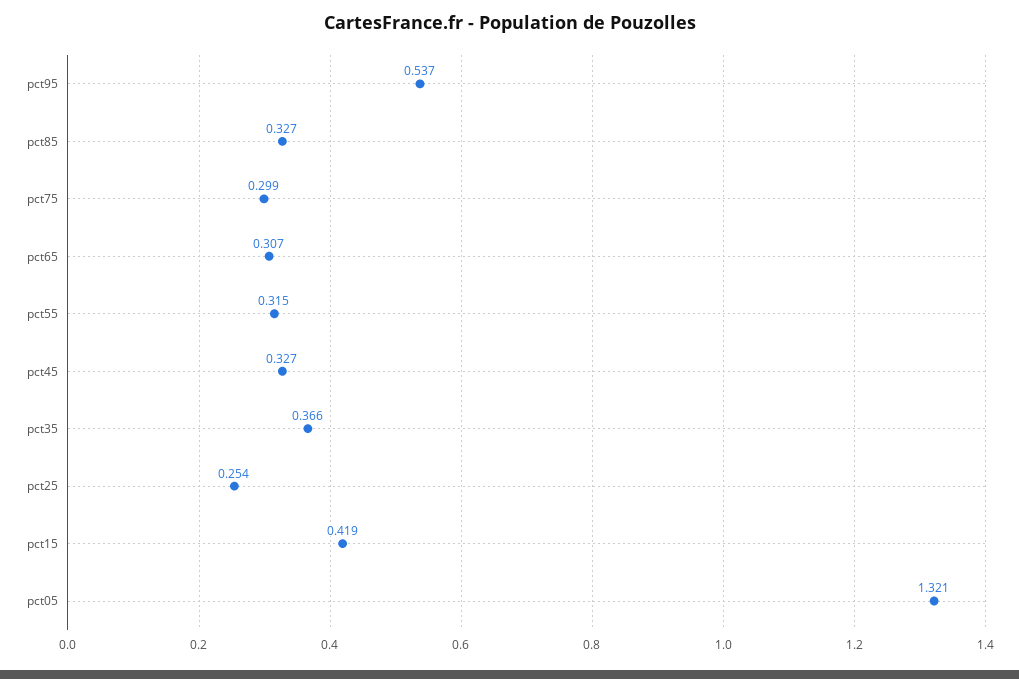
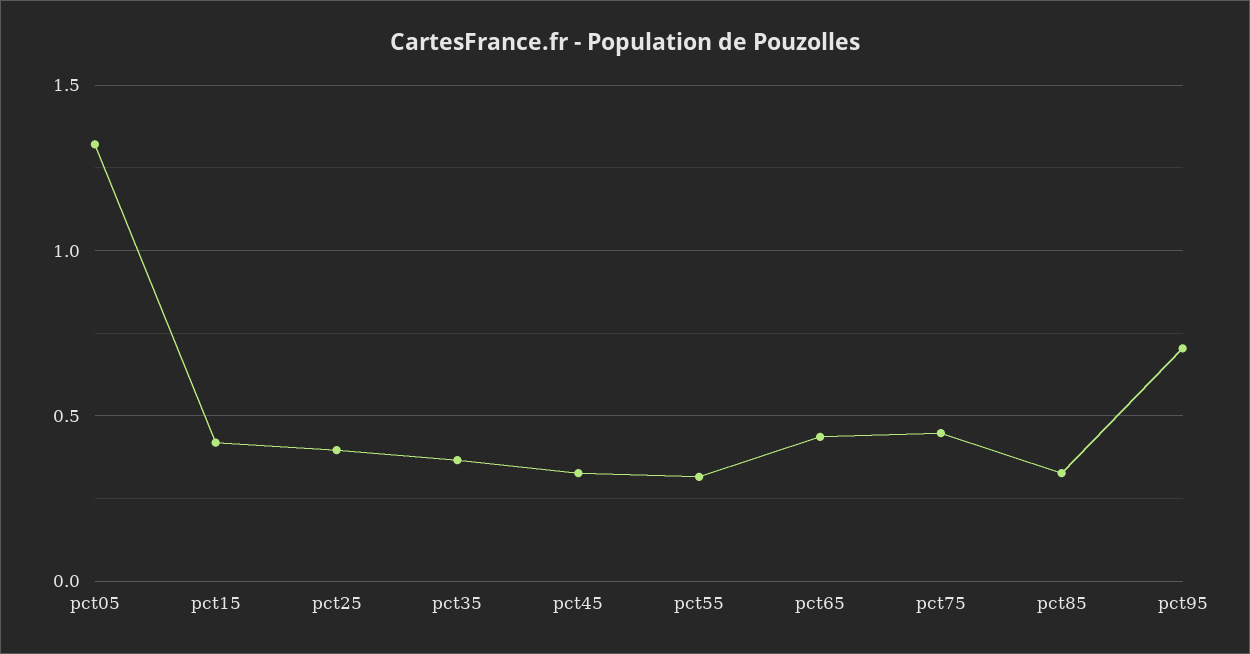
  {
-   "pct95": 0.537,
+   "pct95": 0.7,
    "pct85": 0.327,
-   "pct75": 0.299,
+   "pct75": 0.45,
-   "pct65": 0.307,
+   "pct65": 0.45,
    "pct55": 0.315,
    "pct45": 0.327,
    "pct35": 0.366,
-   "pct25": 0.254,
+   "pct25": 0.4,
    "pct15": 0.419,
    "pct05": 1.321
  }

